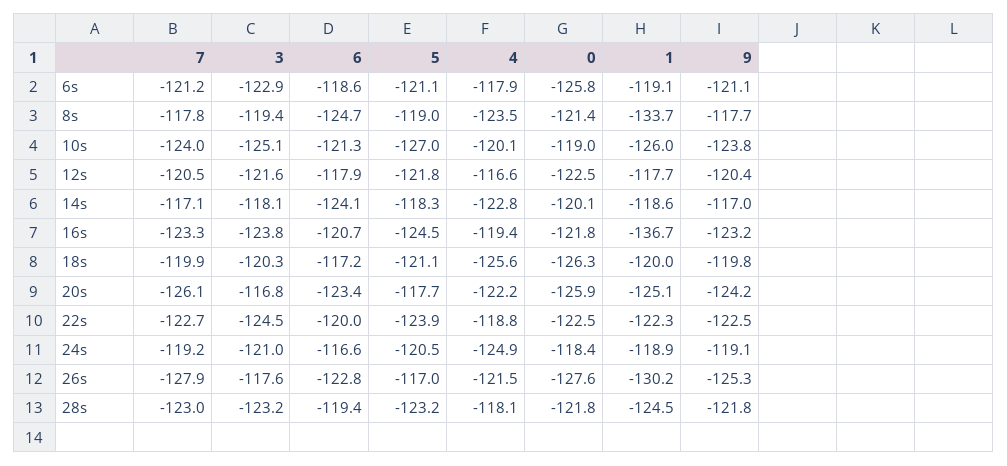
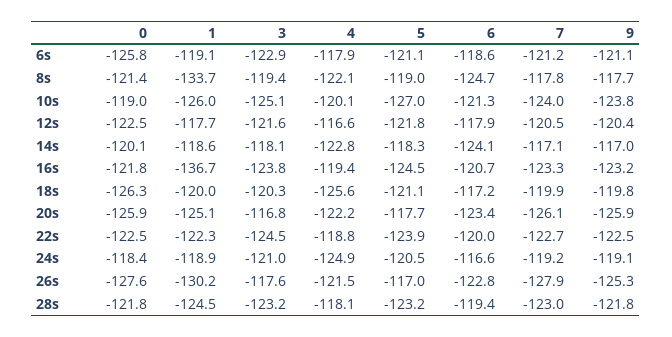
  {
    "7": {
      "6s": -121.2,
      "8s": -117.8,
      "10s": -124,
      "12s": -120.5,
      "14s": -117.1,
      "16s": -123.3,
      "18s": -119.9,
      "20s": -126.1,
      "22s": -122.7,
      "24s": -119.2,
      "26s": -127.9,
      "28s": -123
    },
    "3": {
      "6s": -122.9,
      "8s": -119.4,
      "10s": -125.1,
      "12s": -121.6,
      "14s": -118.1,
      "16s": -123.8,
      "18s": -120.3,
      "20s": -116.8,
      "22s": -124.5,
      "24s": -121,
      "26s": -117.6,
      "28s": -123.2
    },
    "6": {
      "6s": -118.6,
      "8s": -124.7,
      "10s": -121.3,
      "12s": -117.9,
      "14s": -124.1,
      "16s": -120.7,
      "18s": -117.2,
      "20s": -123.4,
      "22s": -120,
      "24s": -116.6,
      "26s": -122.8,
      "28s": -119.4
    },
    "5": {
      "6s": -121.1,
      "8s": -119,
      "10s": -127,
      "12s": -121.8,
      "14s": -118.3,
      "16s": -124.5,
      "18s": -121.1,
      "20s": -117.7,
      "22s": -123.9,
      "24s": -120.5,
      "26s": -117,
      "28s": -123.2
    },
    "4": {
      "6s": -117.9,
-     "8s": -123.5,
+     "8s": -122.1,
      "10s": -120.1,
      "12s": -116.6,
      "14s": -122.8,
      "16s": -119.4,
      "18s": -125.6,
      "20s": -122.2,
      "22s": -118.8,
      "24s": -124.9,
      "26s": -121.5,
      "28s": -118.1
    },
    "0": {
      "6s": -125.8,
      "8s": -121.4,
      "10s": -119,
      "12s": -122.5,
      "14s": -120.1,
      "16s": -121.8,
      "18s": -126.3,
      "20s": -125.9,
      "22s": -122.5,
      "24s": -118.4,
      "26s": -127.6,
      "28s": -121.8
    },
    "1": {
      "6s": -119.1,
      "8s": -133.7,
      "10s": -126,
      "12s": -117.7,
      "14s": -118.6,
      "16s": -136.7,
      "18s": -120,
      "20s": -125.1,
      "22s": -122.3,
      "24s": -118.9,
      "26s": -130.2,
      "28s": -124.5
    },
    "9": {
      "6s": -121.1,
      "8s": -117.7,
      "10s": -123.8,
      "12s": -120.4,
      "14s": -117,
      "16s": -123.2,
      "18s": -119.8,
-     "20s": -124.2,
+     "20s": -125.9,
      "22s": -122.5,
      "24s": -119.1,
      "26s": -125.3,
      "28s": -121.8
    }
  }

